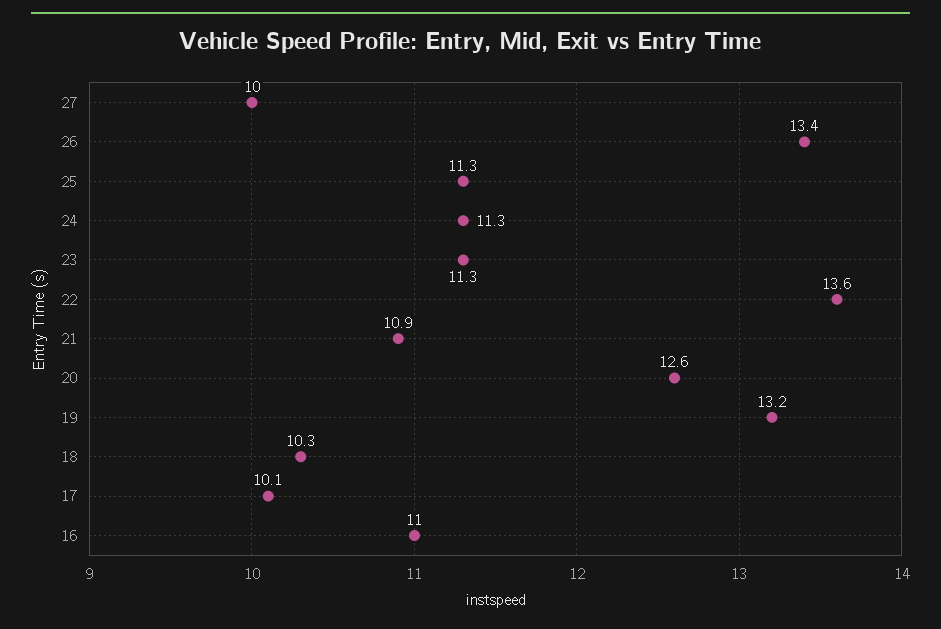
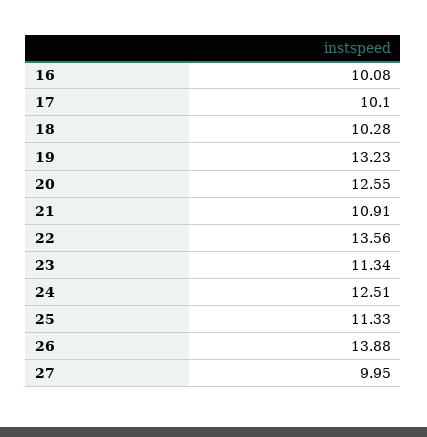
  {
    "27": 9.95,
-   "26": 13.4,
+   "26": 13.88,
    "25": 11.33,
-   "24": 11.3,
+   "24": 12.51,
    "23": 11.34,
    "22": 13.56,
    "21": 10.91,
    "20": 12.55,
    "19": 13.23,
    "18": 10.28,
    "17": 10.1,
-   "16": 11
+   "16": 10.08
  }

